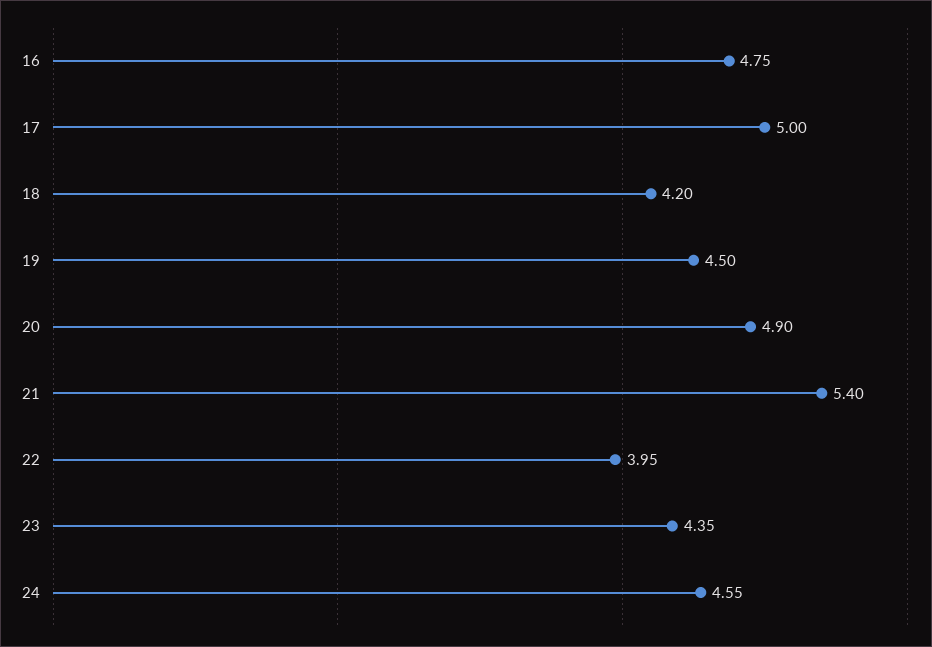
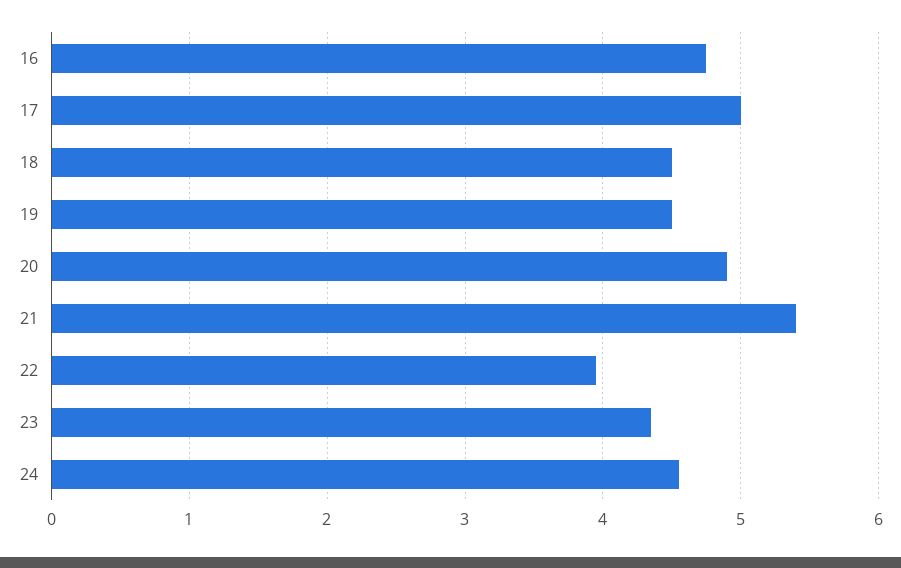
  {
    "16": 4.75,
    "17": 5,
-   "18": 4.2,
+   "18": 4.5,
    "19": 4.5,
    "20": 4.9,
    "21": 5.4,
    "22": 3.95,
    "23": 4.35,
    "24": 4.55
  }

